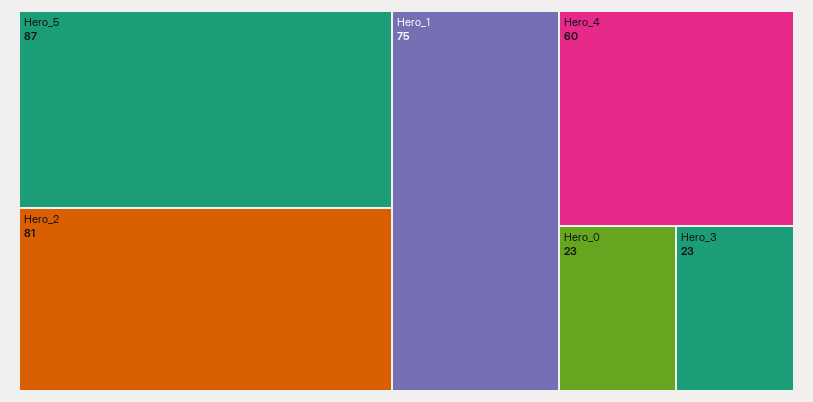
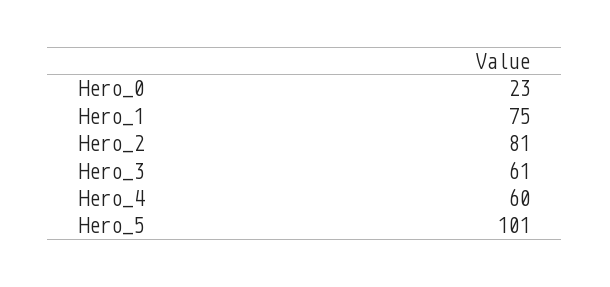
  {
-   "Hero_5": 87,
+   "Hero_5": 101,
    "Hero_2": 81,
    "Hero_1": 75,
    "Hero_4": 60,
    "Hero_0": 23,
-   "Hero_3": 23
+   "Hero_3": 61
  }

